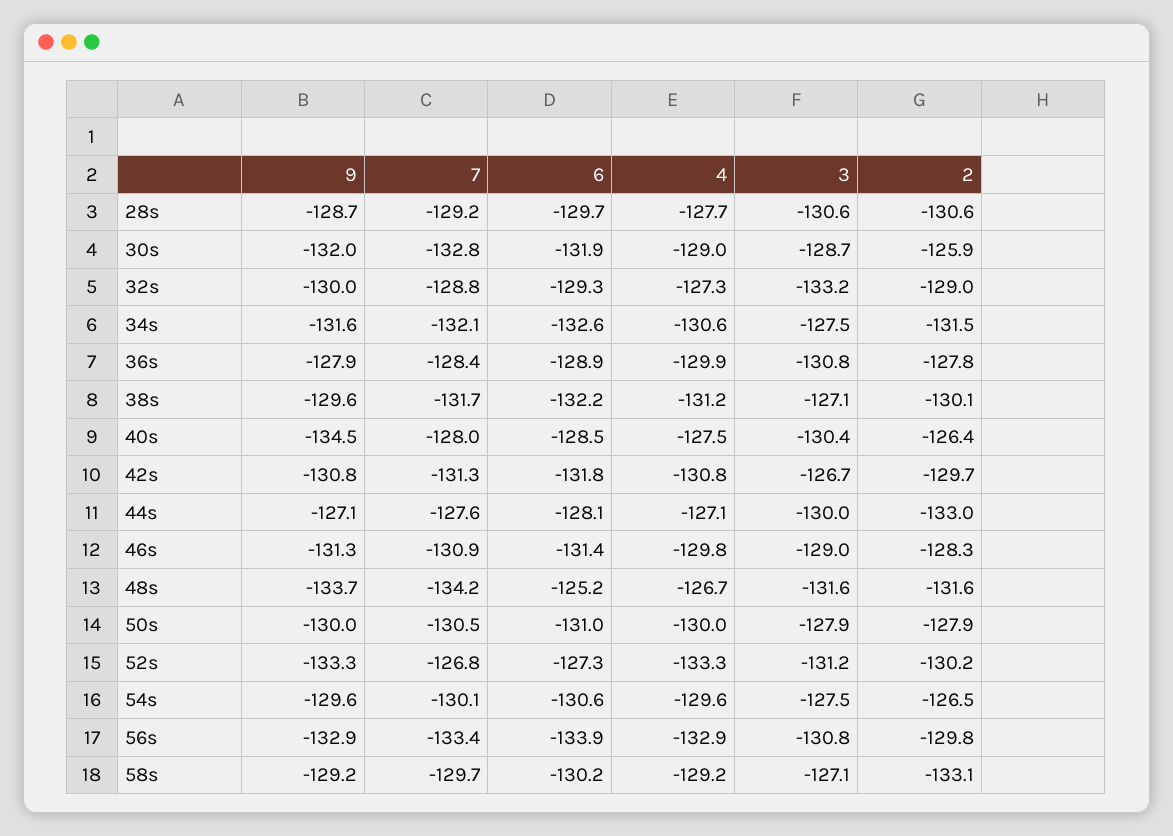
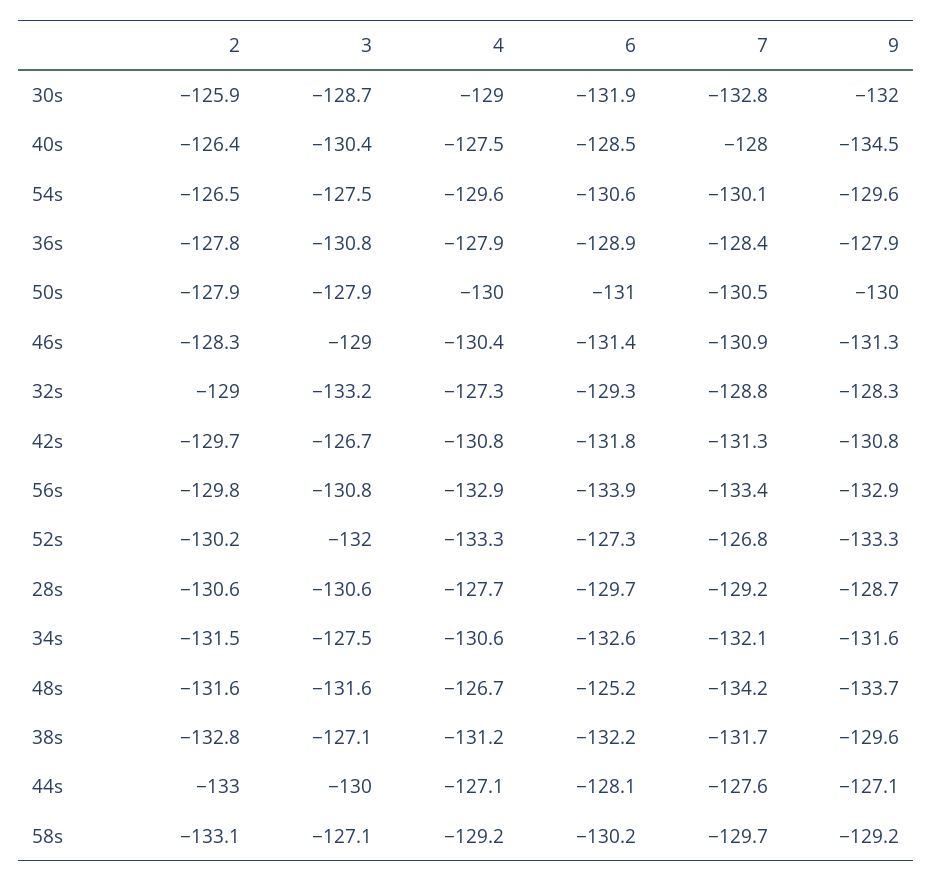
  {
    "9": {
      "28s": -128.7,
      "30s": -132,
-     "32s": -130,
+     "32s": -128.3,
      "34s": -131.6,
      "36s": -127.9,
      "38s": -129.6,
      "40s": -134.5,
      "42s": -130.8,
      "44s": -127.1,
      "46s": -131.3,
      "48s": -133.7,
      "50s": -130,
      "52s": -133.3,
      "54s": -129.6,
      "56s": -132.9,
      "58s": -129.2
    },
    "7": {
      "28s": -129.2,
      "30s": -132.8,
      "32s": -128.8,
      "34s": -132.1,
      "36s": -128.4,
      "38s": -131.7,
      "40s": -128,
      "42s": -131.3,
      "44s": -127.6,
      "46s": -130.9,
      "48s": -134.2,
      "50s": -130.5,
      "52s": -126.8,
      "54s": -130.1,
      "56s": -133.4,
      "58s": -129.7
    },
    "6": {
      "28s": -129.7,
      "30s": -131.9,
      "32s": -129.3,
      "34s": -132.6,
      "36s": -128.9,
      "38s": -132.2,
      "40s": -128.5,
      "42s": -131.8,
      "44s": -128.1,
      "46s": -131.4,
      "48s": -125.2,
      "50s": -131,
      "52s": -127.3,
      "54s": -130.6,
      "56s": -133.9,
      "58s": -130.2
    },
    "4": {
      "28s": -127.7,
      "30s": -129,
      "32s": -127.3,
      "34s": -130.6,
-     "36s": -129.9,
+     "36s": -127.9,
      "38s": -131.2,
      "40s": -127.5,
      "42s": -130.8,
      "44s": -127.1,
-     "46s": -129.8,
+     "46s": -130.4,
      "48s": -126.7,
      "50s": -130,
      "52s": -133.3,
      "54s": -129.6,
      "56s": -132.9,
      "58s": -129.2
    },
    "3": {
      "28s": -130.6,
      "30s": -128.7,
      "32s": -133.2,
      "34s": -127.5,
      "36s": -130.8,
      "38s": -127.1,
      "40s": -130.4,
      "42s": -126.7,
      "44s": -130,
      "46s": -129,
      "48s": -131.6,
      "50s": -127.9,
-     "52s": -131.2,
+     "52s": -132,
      "54s": -127.5,
      "56s": -130.8,
      "58s": -127.1
    },
    "2": {
      "28s": -130.6,
      "30s": -125.9,
      "32s": -129,
      "34s": -131.5,
      "36s": -127.8,
-     "38s": -130.1,
+     "38s": -132.8,
      "40s": -126.4,
      "42s": -129.7,
      "44s": -133,
      "46s": -128.3,
      "48s": -131.6,
      "50s": -127.9,
      "52s": -130.2,
      "54s": -126.5,
      "56s": -129.8,
      "58s": -133.1
    }
  }

